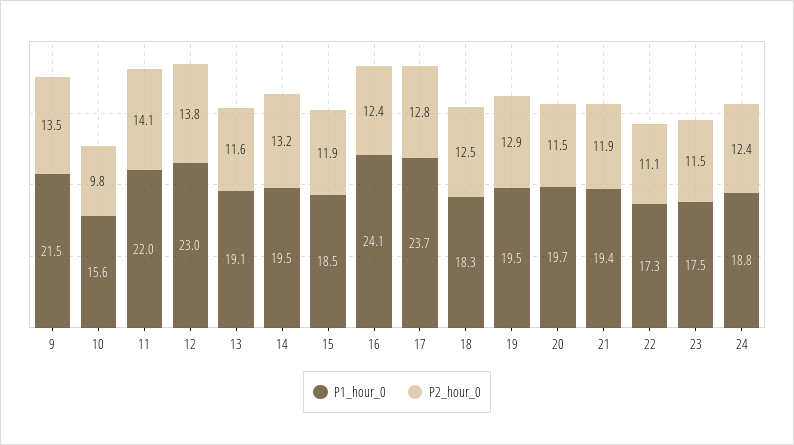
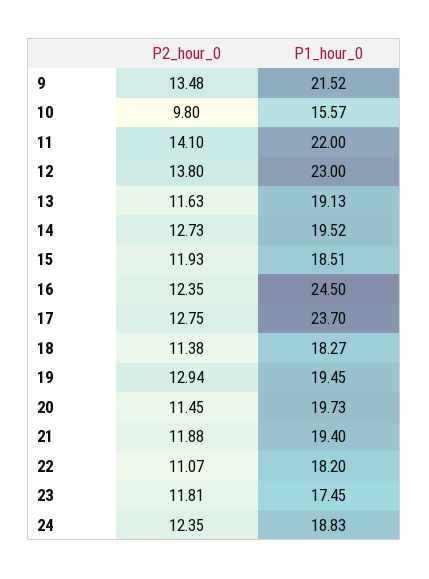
  {
    "P1_hour_0": {
      "9": 21.52,
      "10": 15.57,
      "11": 22,
      "12": 23,
      "13": 19.13,
      "14": 19.52,
      "15": 18.51,
-     "16": 24.1,
+     "16": 24.5,
      "17": 23.7,
      "18": 18.27,
      "19": 19.45,
      "20": 19.73,
      "21": 19.4,
-     "22": 17.3,
+     "22": 18.2,
      "23": 17.45,
      "24": 18.83
    },
    "P2_hour_0": {
      "9": 13.48,
      "10": 9.8,
      "11": 14.1,
      "12": 13.8,
      "13": 11.63,
-     "14": 13.2,
+     "14": 12.73,
      "15": 11.93,
      "16": 12.35,
      "17": 12.75,
-     "18": 12.5,
+     "18": 11.38,
      "19": 12.94,
      "20": 11.45,
      "21": 11.88,
      "22": 11.07,
-     "23": 11.5,
+     "23": 11.81,
      "24": 12.35
    }
  }

